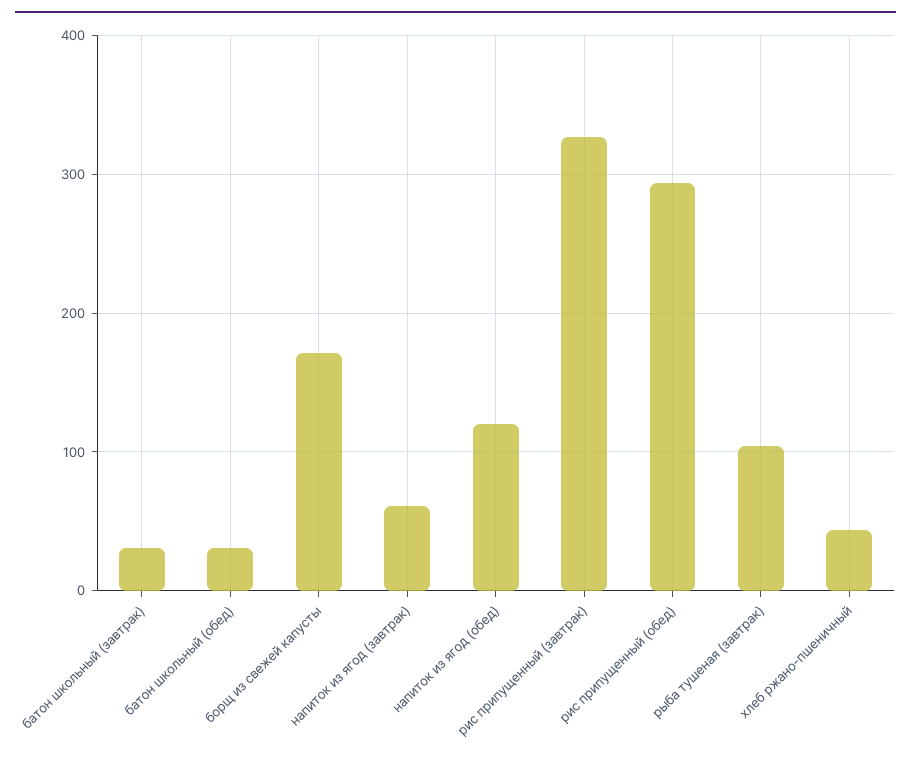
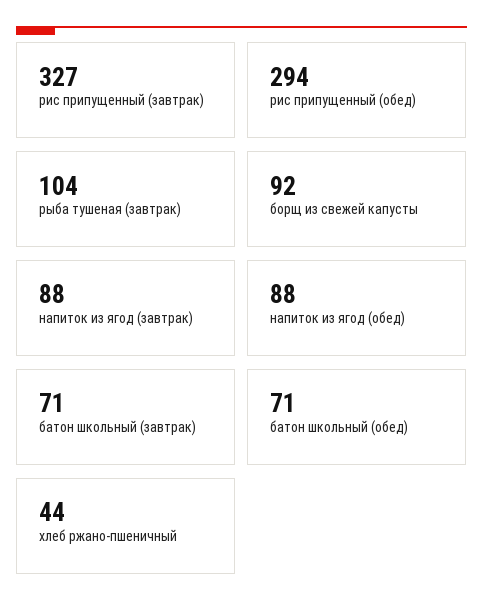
  {
-   "батон школьный (завтрак)": 30,
+   "батон школьный (завтрак)": 71,
-   "батон школьный (обед)": 30,
+   "батон школьный (обед)": 71,
-   "борщ из свежей капусты": 170,
+   "борщ из свежей капусты": 92,
-   "напиток из ягод (завтрак)": 60,
+   "напиток из ягод (завтрак)": 88,
-   "напиток из ягод (обед)": 120,
+   "напиток из ягод (обед)": 88,
    "рис припущенный (завтрак)": 327,
    "рис припущенный (обед)": 294,
    "рыба тушеная (завтрак)": 104,
    "хлеб ржано-пшеничный": 44
  }

